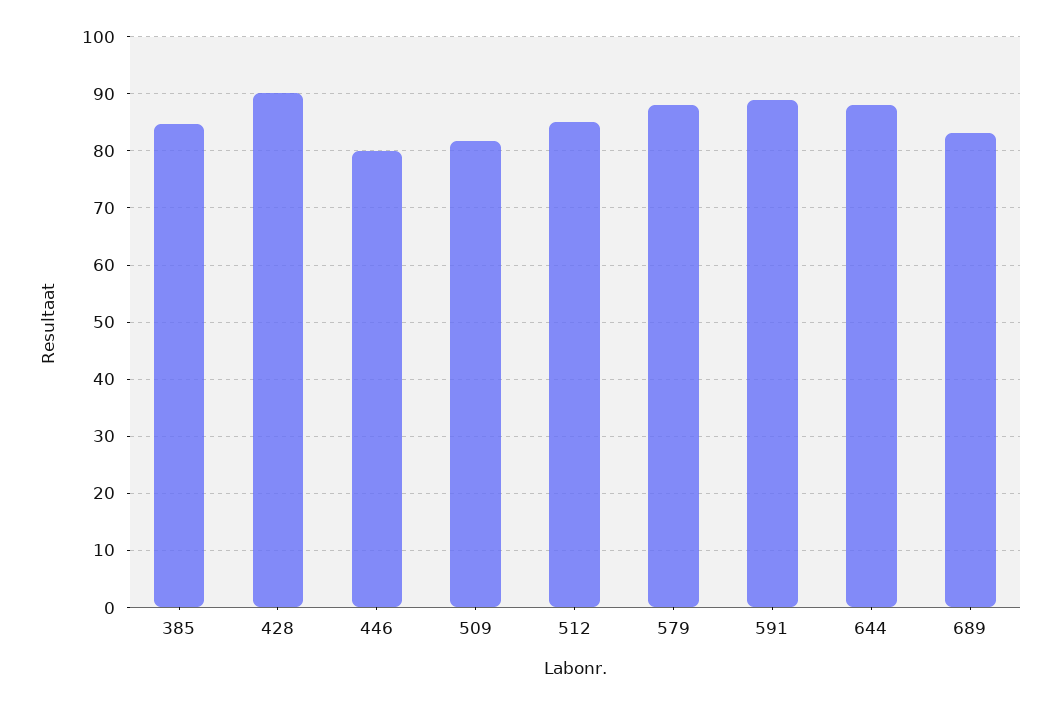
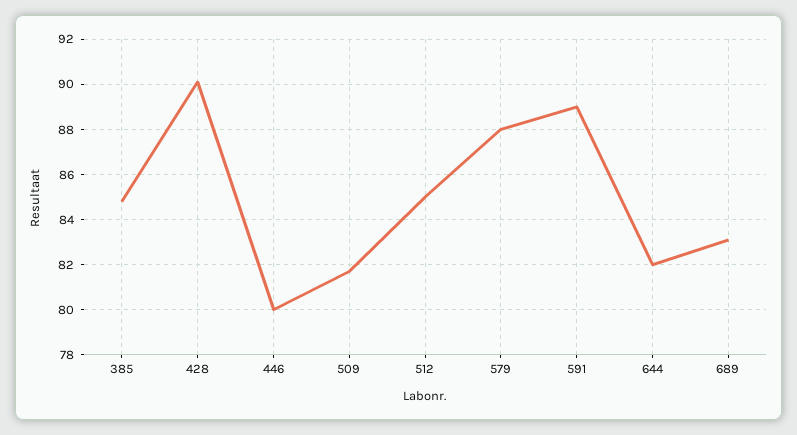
  {
    "385": 85,
    "428": 90,
    "446": 80,
    "509": 81.5,
    "512": 85,
    "579": 88,
    "591": 89,
-   "644": 88,
+   "644": 82,
    "689": 83
  }

